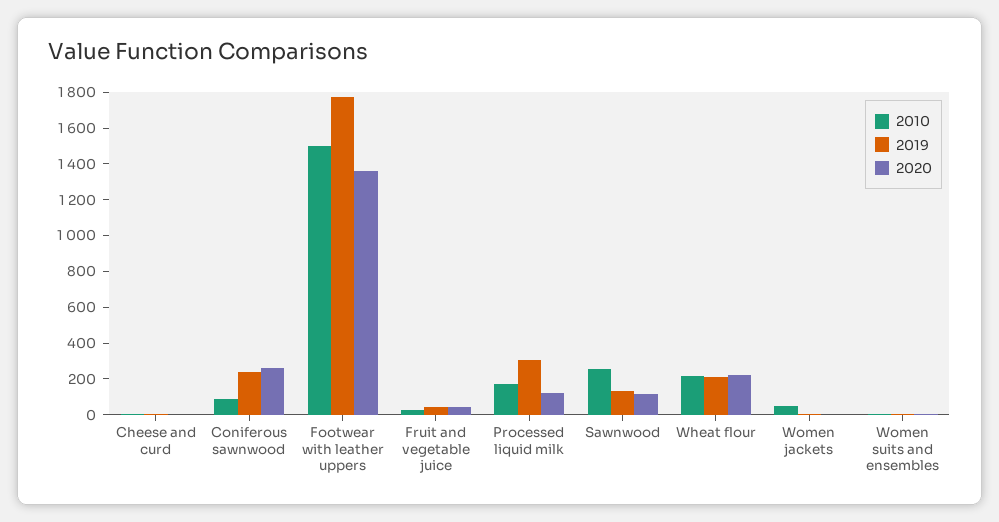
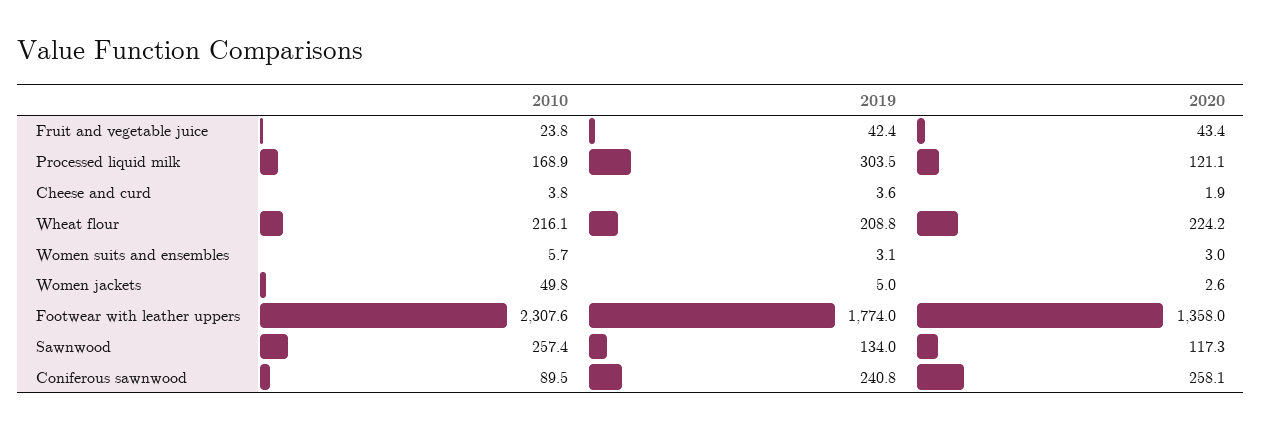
  {
    "2010": {
      "Cheese and curd": 3.8,
      "Coniferous sawnwood": 89.5,
-     "Footwear with leather uppers": 1500,
+     "Footwear with leather uppers": 2307.6,
      "Fruit and vegetable juice": 23.8,
      "Processed liquid milk": 168.9,
      "Sawnwood": 257.4,
      "Wheat flour": 216.1,
      "Women jackets": 49.8,
      "Women suits and ensembles": 5.7
    },
    "2019": {
      "Cheese and curd": 3.6,
      "Coniferous sawnwood": 240.8,
      "Footwear with leather uppers": 1774,
      "Fruit and vegetable juice": 42.4,
      "Processed liquid milk": 303.5,
      "Sawnwood": 134,
      "Wheat flour": 208.8,
      "Women jackets": 5,
      "Women suits and ensembles": 3.1
    },
    "2020": {
      "Cheese and curd": 1.9,
      "Coniferous sawnwood": 258.1,
      "Footwear with leather uppers": 1358,
      "Fruit and vegetable juice": 43.4,
      "Processed liquid milk": 121.1,
      "Sawnwood": 117.3,
      "Wheat flour": 224.2,
      "Women jackets": 2.6,
      "Women suits and ensembles": 3
    }
  }

